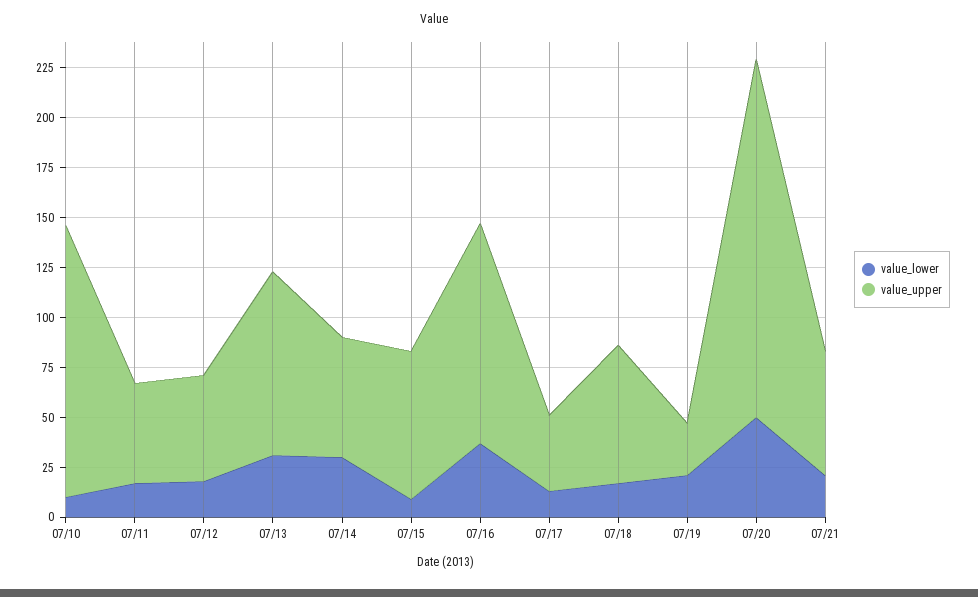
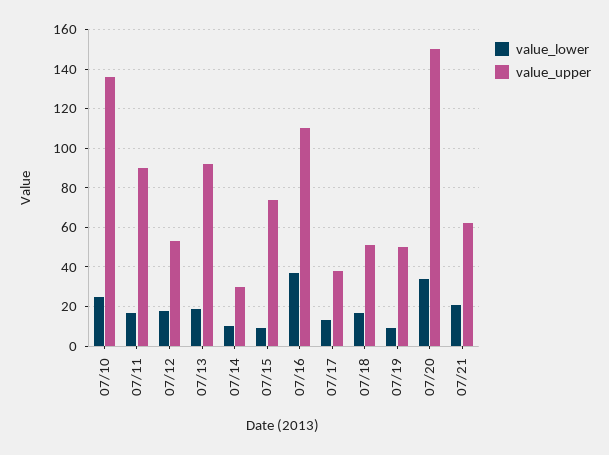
  {
    "value_lower": {
-     "07/10": 10,
+     "07/10": 25,
      "07/11": 15,
      "07/12": 20,
-     "07/13": 30,
+     "07/13": 20,
-     "07/14": 30,
+     "07/14": 10,
      "07/15": 10,
      "07/16": 35,
      "07/17": 15,
      "07/18": 15,
-     "07/19": 20,
+     "07/19": 10,
-     "07/20": 50,
+     "07/20": 35,
      "07/21": 20
    },
    "value_upper": {
      "07/10": 135,
-     "07/11": 50,
+     "07/11": 90,
      "07/12": 55,
      "07/13": 90,
-     "07/14": 60,
+     "07/14": 30,
      "07/15": 75,
      "07/16": 110,
      "07/17": 40,
-     "07/18": 70,
+     "07/18": 50,
-     "07/19": 25,
+     "07/19": 50,
-     "07/20": 180,
+     "07/20": 150,
      "07/21": 60
    }
  }

